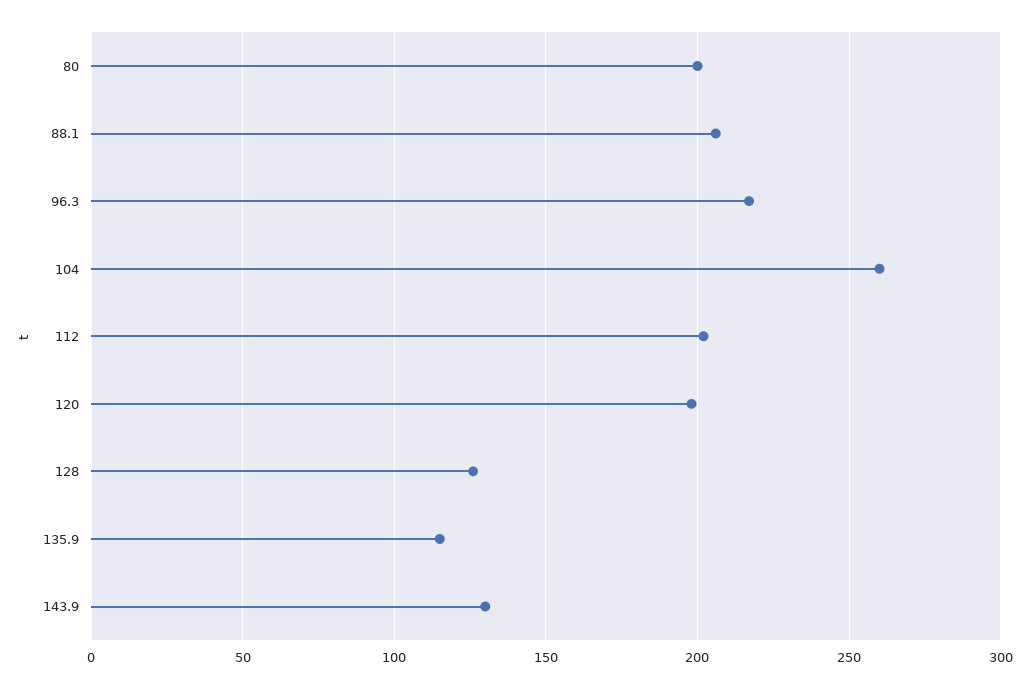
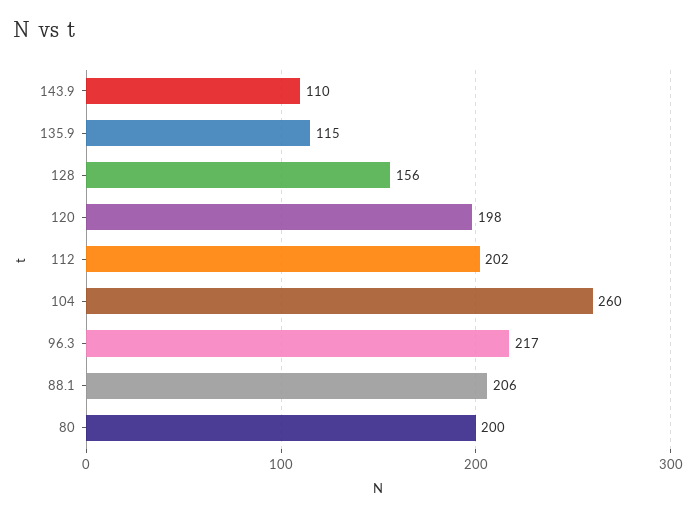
  {
    "80": 200,
    "88.1": 206,
    "96.3": 217,
    "104": 260,
    "112": 202,
    "120": 198,
-   "128": 125,
+   "128": 156,
    "135.9": 115,
-   "143.9": 130
+   "143.9": 110
  }

